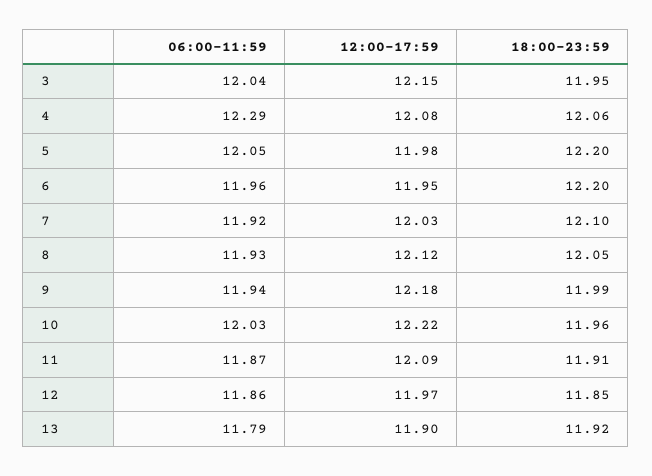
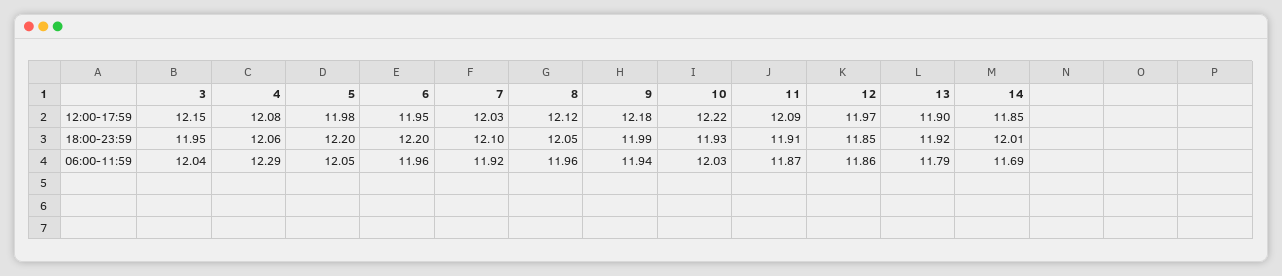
  {
    "06:00-11:59": {
      "3": 12.04,
      "4": 12.29,
      "5": 12.05,
      "6": 11.96,
      "7": 11.92,
-     "8": 11.93,
+     "8": 11.96,
      "9": 11.94,
      "10": 12.03,
      "11": 11.87,
      "12": 11.86,
-     "13": 11.79
+     "13": 11.79,
+     "14": 11.69
    },
    "12:00-17:59": {
      "3": 12.15,
      "4": 12.08,
      "5": 11.98,
      "6": 11.95,
      "7": 12.03,
      "8": 12.12,
      "9": 12.18,
      "10": 12.22,
      "11": 12.09,
      "12": 11.97,
-     "13": 11.9
+     "13": 11.9,
+     "14": 11.85
    },
    "18:00-23:59": {
      "3": 11.95,
      "4": 12.06,
      "5": 12.2,
      "6": 12.2,
      "7": 12.1,
      "8": 12.05,
      "9": 11.99,
-     "10": 11.96,
+     "10": 11.93,
      "11": 11.91,
      "12": 11.85,
-     "13": 11.92
+     "13": 11.92,
+     "14": 12.01
    }
  }

